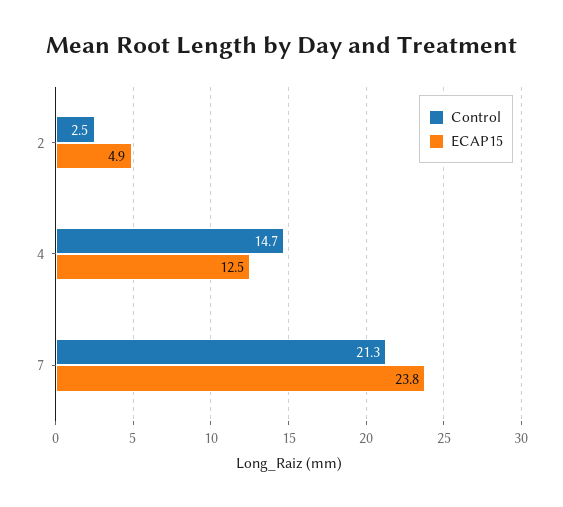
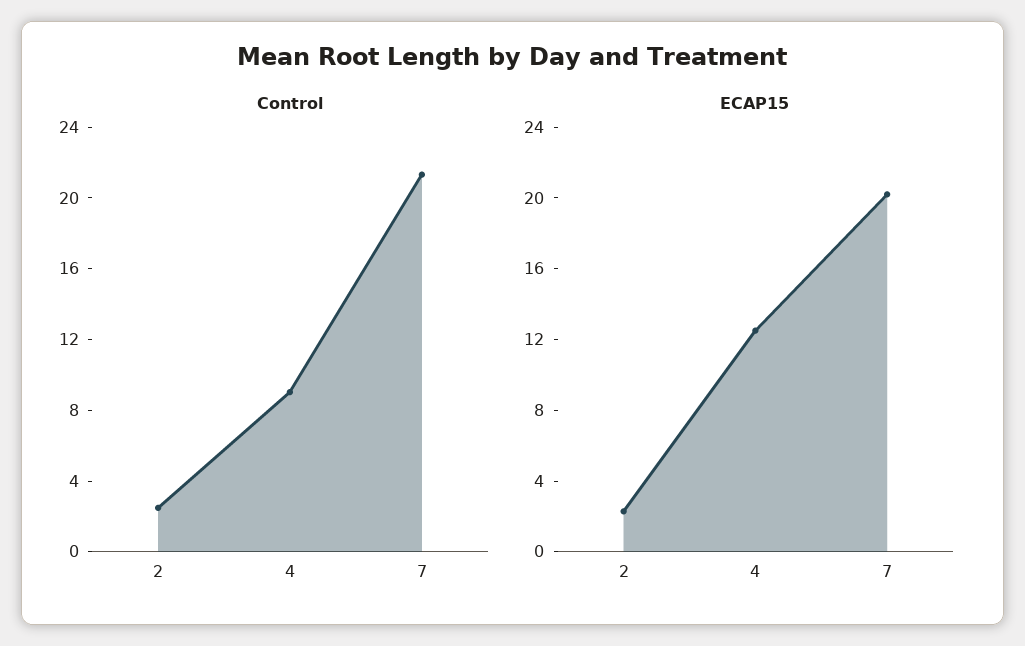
  {
    "Control": {
      "2": 2.5,
-     "4": 14.7,
+     "4": 9,
      "7": 21.3
    },
    "ECAP15": {
-     "2": 4.9,
+     "2": 2,
      "4": 12.5,
-     "7": 23.8
+     "7": 20
    }
  }

